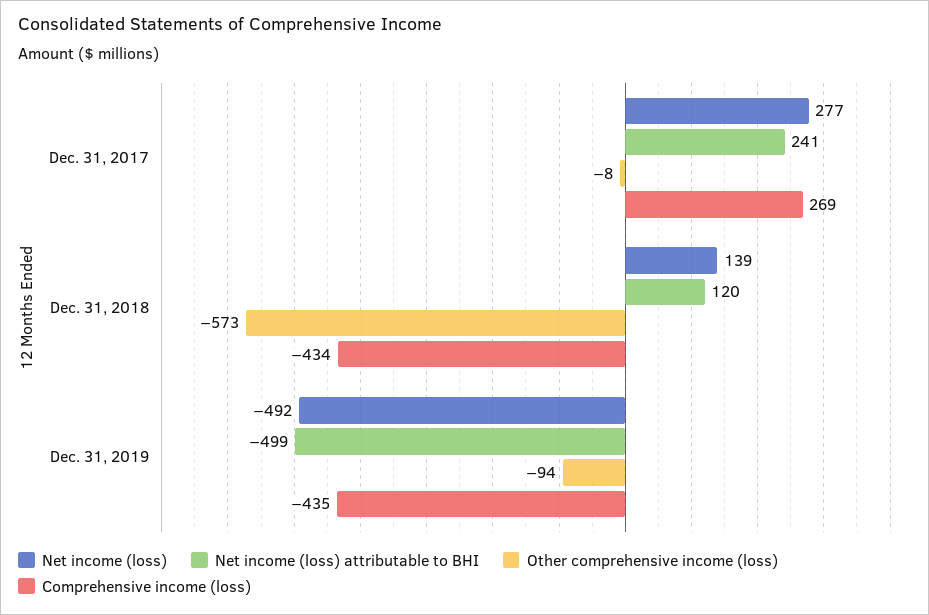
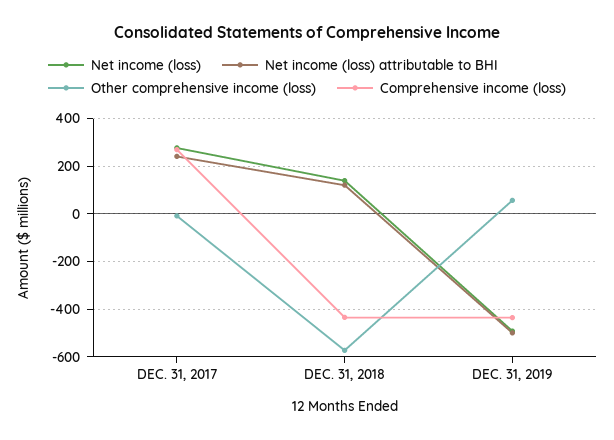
  {
    "Net income (loss)": {
      "Dec. 31, 2017": 277,
      "Dec. 31, 2018": 139,
      "Dec. 31, 2019": -492
    },
    "Net income (loss) attributable to BHI": {
      "Dec. 31, 2017": 241,
      "Dec. 31, 2018": 120,
      "Dec. 31, 2019": -499
    },
    "Other comprehensive income (loss)": {
      "Dec. 31, 2017": -8,
      "Dec. 31, 2018": -573,
-     "Dec. 31, 2019": -94
+     "Dec. 31, 2019": 50
    },
    "Comprehensive income (loss)": {
      "Dec. 31, 2017": 269,
      "Dec. 31, 2018": -434,
      "Dec. 31, 2019": -435
    }
  }

